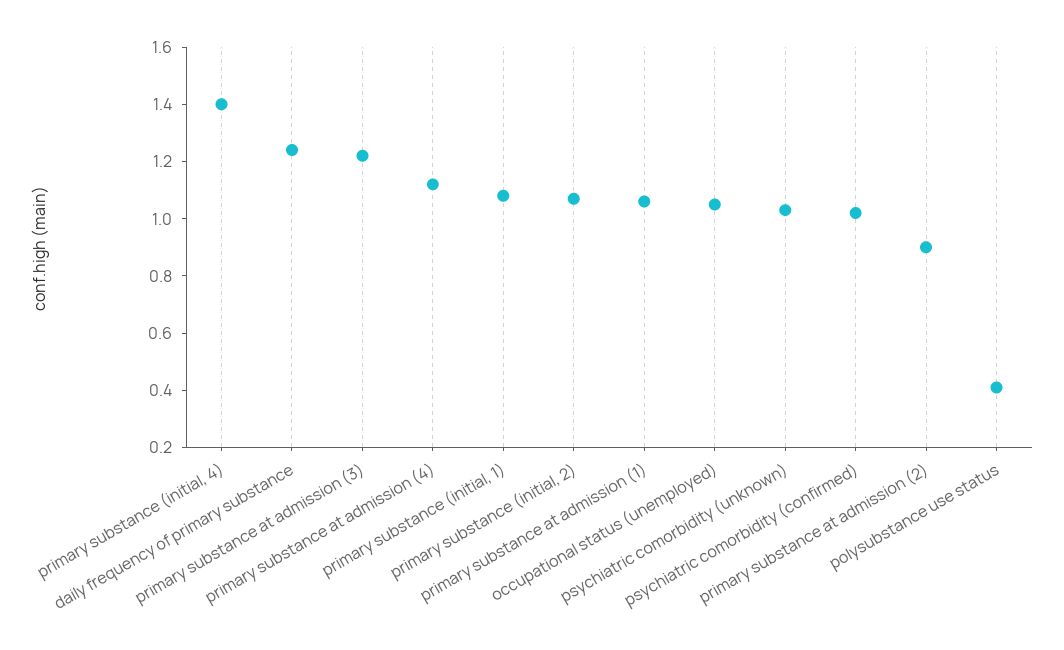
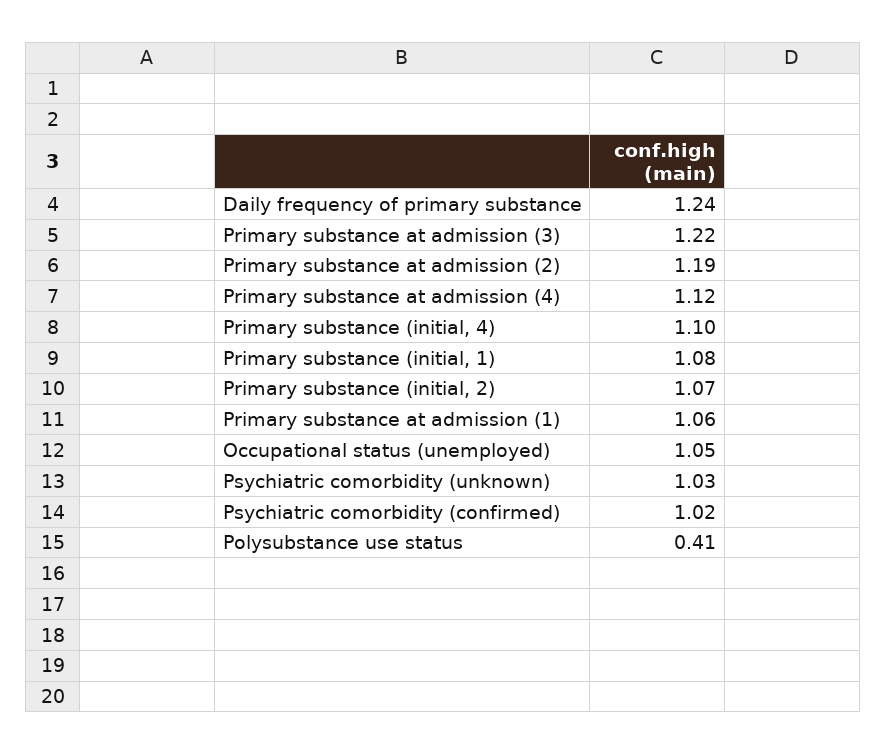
  {
-   "primary substance (initial, 4)": 1.4,
+   "primary substance (initial, 4)": 1.1,
    "daily frequency of primary substance": 1.24,
    "primary substance at admission (3)": 1.22,
    "primary substance at admission (4)": 1.12,
    "primary substance (initial, 1)": 1.08,
    "primary substance (initial, 2)": 1.07,
    "primary substance at admission (1)": 1.06,
    "occupational status (unemployed)": 1.05,
    "psychiatric comorbidity (unknown)": 1.03,
    "psychiatric comorbidity (confirmed)": 1.02,
-   "primary substance at admission (2)": 0.9,
+   "primary substance at admission (2)": 1.19,
    "polysubstance use status": 0.41
  }

